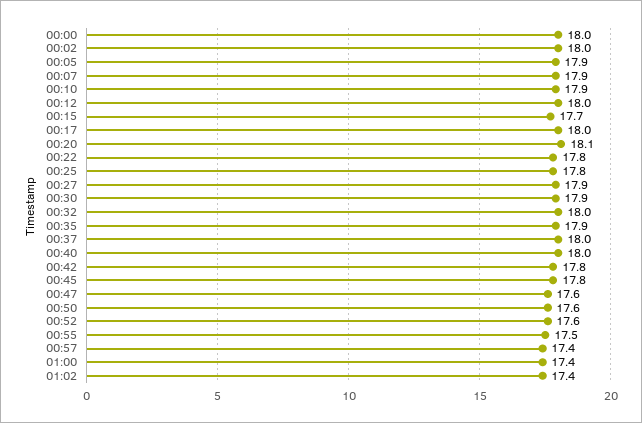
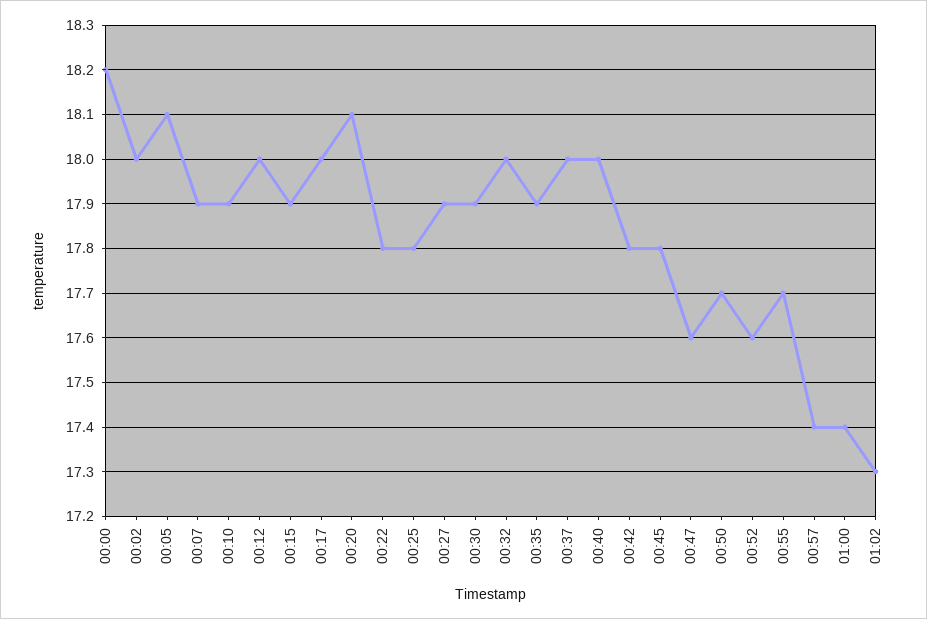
  {
-   "00:00": 18,
+   "00:00": 18.2,
    "00:02": 18,
-   "00:05": 17.9,
+   "00:05": 18.1,
    "00:07": 17.9,
    "00:10": 17.9,
    "00:12": 18,
-   "00:15": 17.7,
+   "00:15": 17.9,
    "00:17": 18,
    "00:20": 18.1,
    "00:22": 17.8,
    "00:25": 17.8,
    "00:27": 17.9,
    "00:30": 17.9,
    "00:32": 18,
    "00:35": 17.9,
    "00:37": 18,
    "00:40": 18,
    "00:42": 17.8,
    "00:45": 17.8,
    "00:47": 17.6,
-   "00:50": 17.6,
+   "00:50": 17.7,
    "00:52": 17.6,
-   "00:55": 17.5,
+   "00:55": 17.7,
    "00:57": 17.4,
    "01:00": 17.4,
-   "01:02": 17.4
+   "01:02": 17.3
  }

